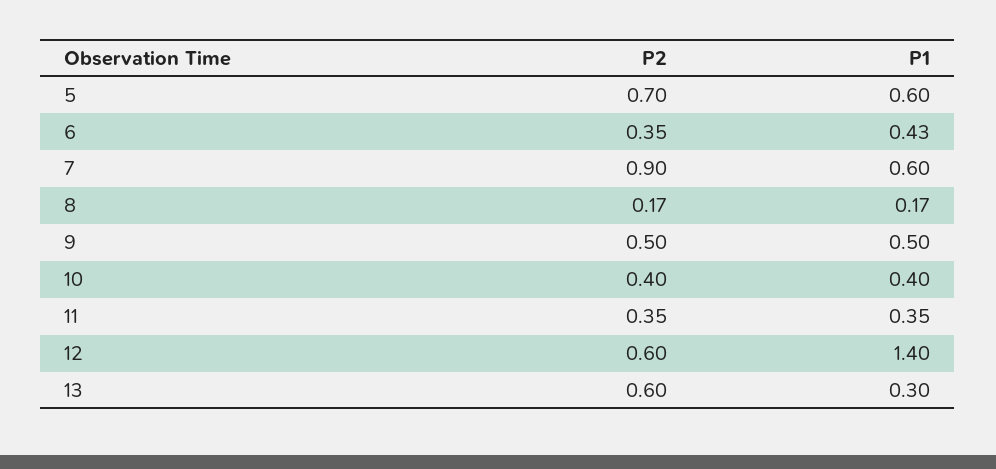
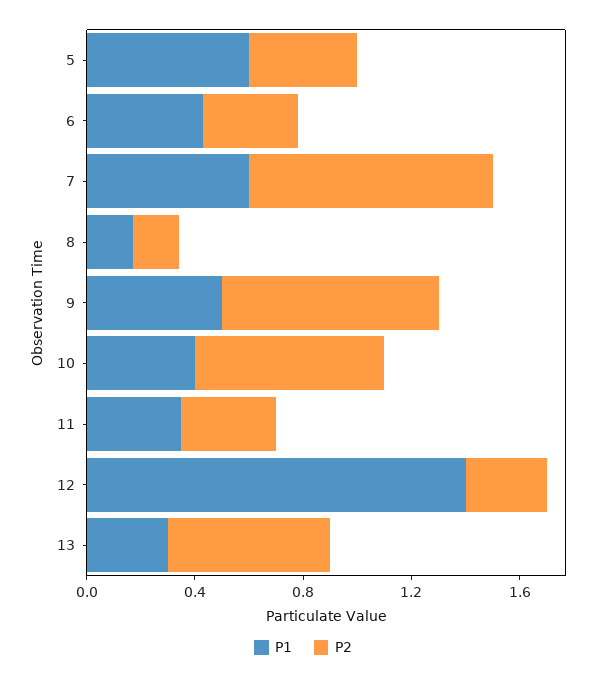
  {
    "P2": {
-     "5": 0.7,
+     "5": 0.4,
      "6": 0.35,
      "7": 0.9,
      "8": 0.17,
-     "9": 0.5,
+     "9": 0.8,
-     "10": 0.4,
+     "10": 0.7,
      "11": 0.35,
-     "12": 0.6,
+     "12": 0.3,
      "13": 0.6
    },
    "P1": {
      "5": 0.6,
      "6": 0.43,
      "7": 0.6,
      "8": 0.17,
      "9": 0.5,
      "10": 0.4,
      "11": 0.35,
      "12": 1.4,
      "13": 0.3
    }
  }

